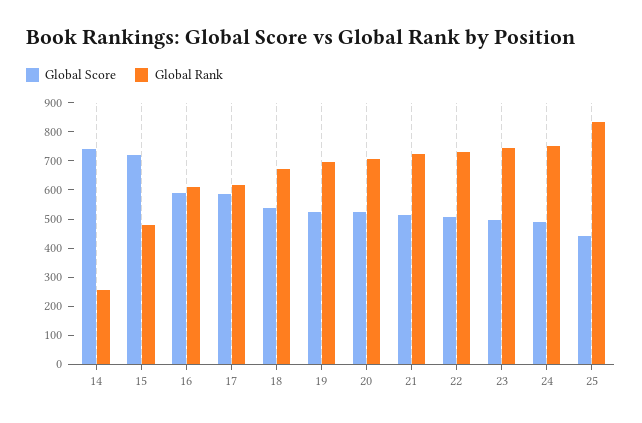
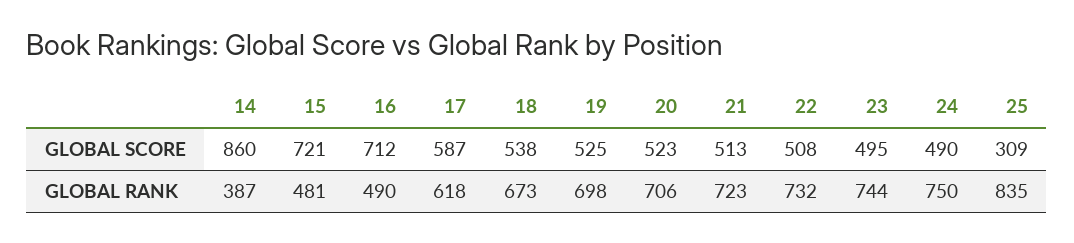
  {
    "Global Score": {
-     "14": 750,
+     "14": 860,
      "15": 721,
-     "16": 600,
+     "16": 712,
      "17": 587,
      "18": 538,
      "19": 525,
      "20": 523,
      "21": 513,
      "22": 508,
      "23": 495,
      "24": 490,
-     "25": 450
+     "25": 309
    },
    "Global Rank": {
-     "14": 250,
+     "14": 387,
      "15": 481,
-     "16": 600,
+     "16": 490,
      "17": 618,
      "18": 673,
      "19": 698,
      "20": 706,
      "21": 723,
      "22": 732,
      "23": 744,
      "24": 750,
      "25": 835
    }
  }

